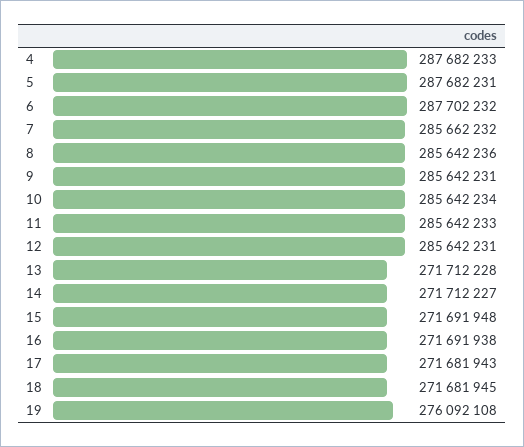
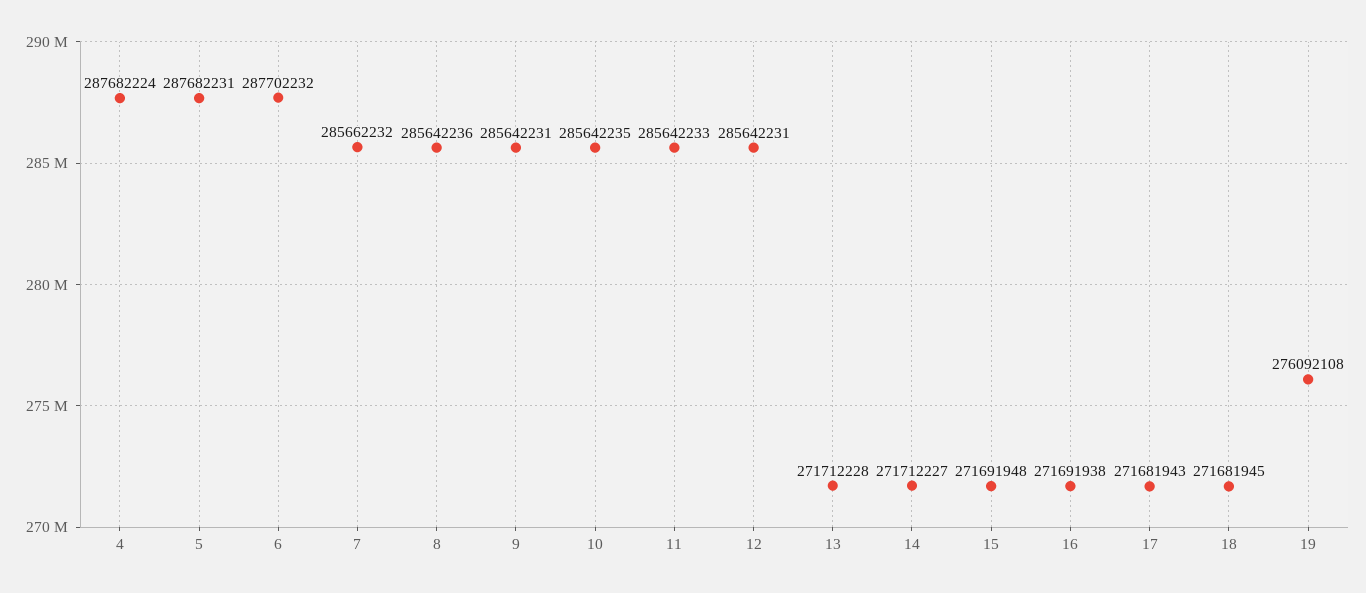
  {
-   "4": 287682233,
+   "4": 287682224,
    "5": 287682231,
    "6": 287702232,
    "7": 285662232,
    "8": 285642236,
    "9": 285642231,
-   "10": 285642234,
+   "10": 285642235,
    "11": 285642233,
    "12": 285642231,
    "13": 271712228,
    "14": 271712227,
    "15": 271691948,
    "16": 271691938,
    "17": 271681943,
    "18": 271681945,
    "19": 276092108
  }

